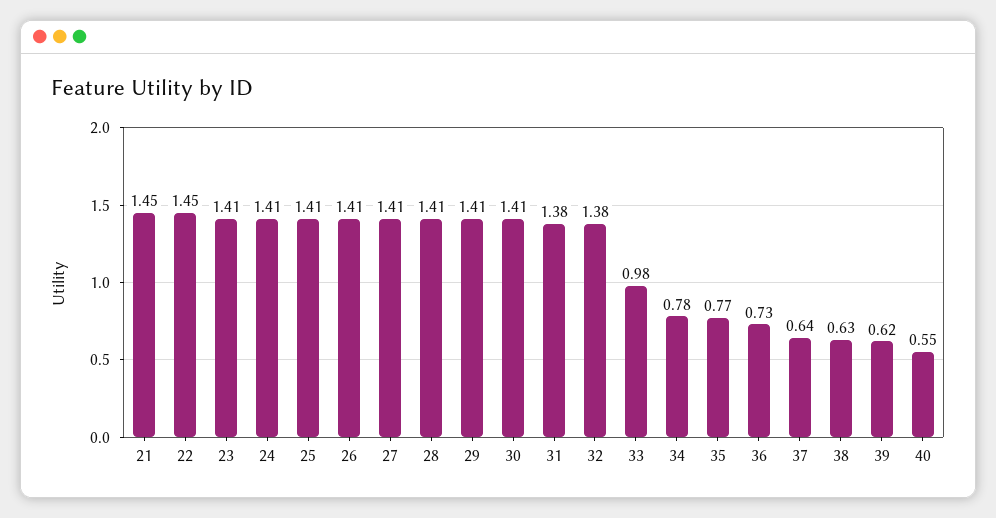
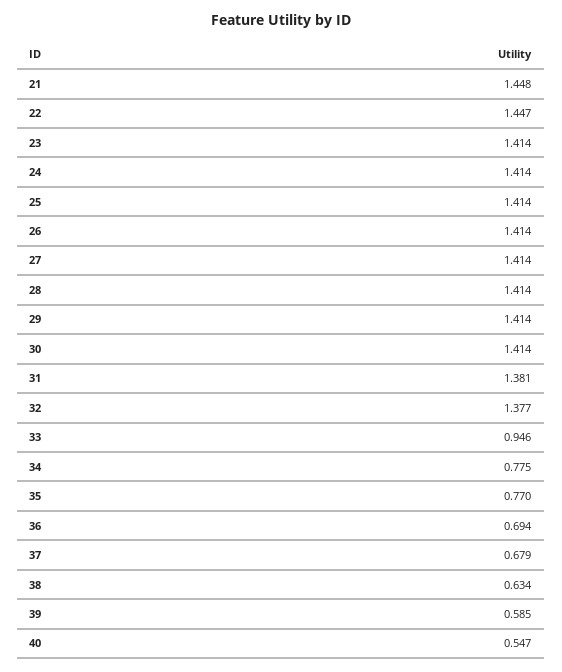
  {
    "21": 1.448,
    "22": 1.447,
    "23": 1.414,
    "24": 1.414,
    "25": 1.414,
    "26": 1.414,
    "27": 1.414,
    "28": 1.414,
    "29": 1.414,
    "30": 1.414,
    "31": 1.381,
    "32": 1.377,
-   "33": 0.98,
+   "33": 0.946,
    "34": 0.775,
    "35": 0.77,
-   "36": 0.73,
+   "36": 0.694,
-   "37": 0.64,
+   "37": 0.679,
    "38": 0.634,
-   "39": 0.62,
+   "39": 0.585,
    "40": 0.547
  }

